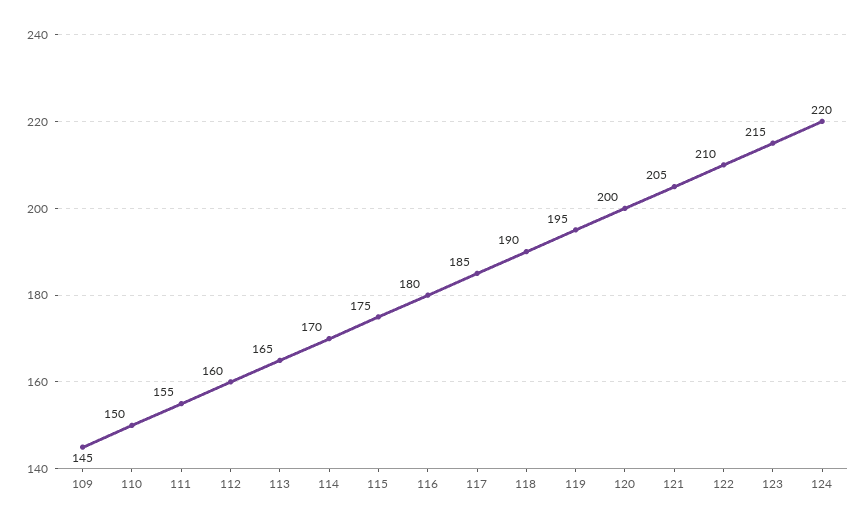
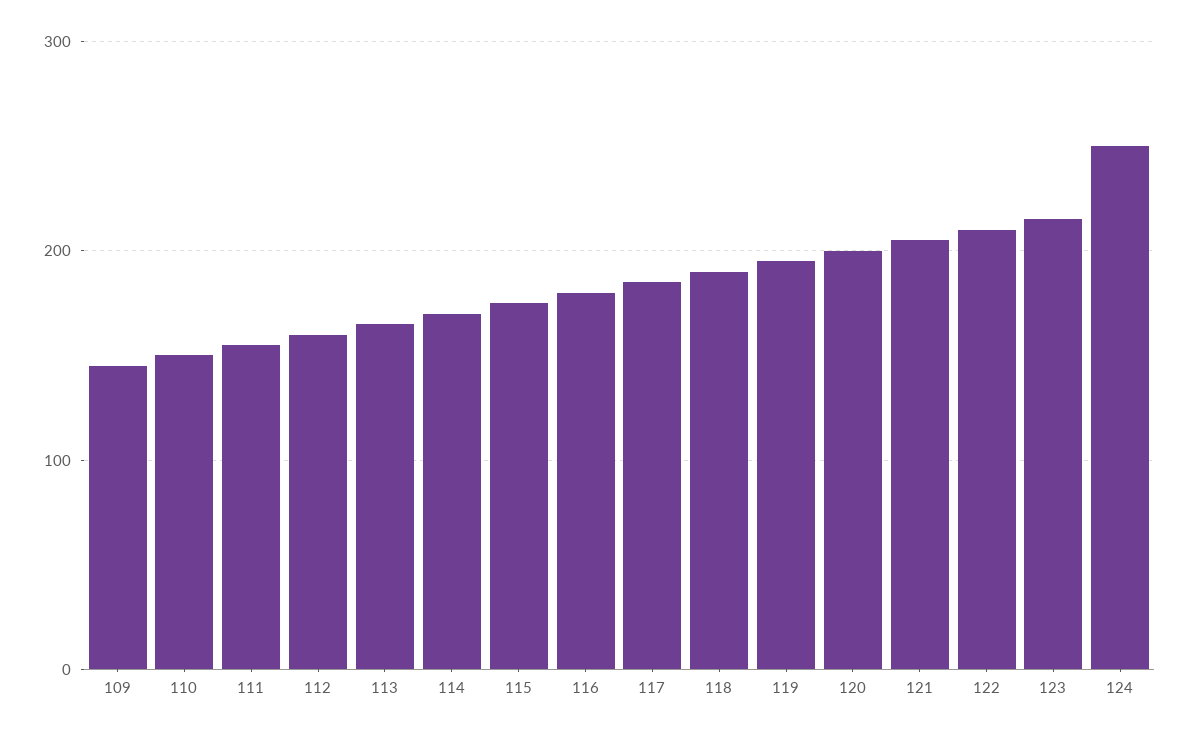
  {
    "109": 145,
    "110": 150,
    "111": 155,
    "112": 160,
    "113": 165,
    "114": 170,
    "115": 175,
    "116": 180,
    "117": 185,
    "118": 190,
    "119": 195,
    "120": 200,
    "121": 205,
    "122": 210,
    "123": 215,
-   "124": 220
+   "124": 250
  }

